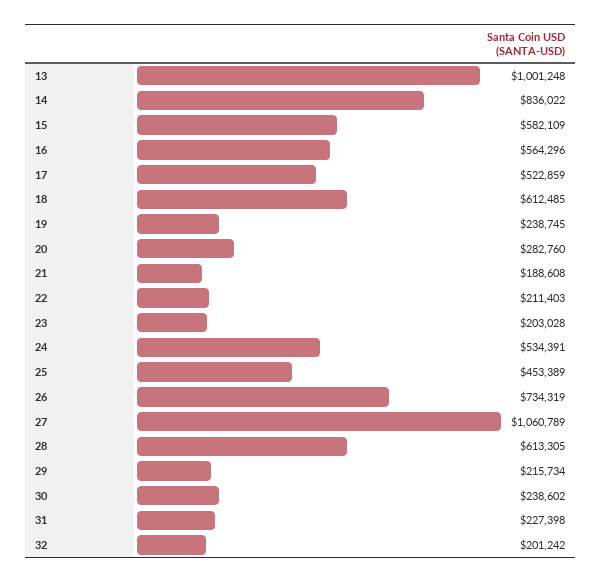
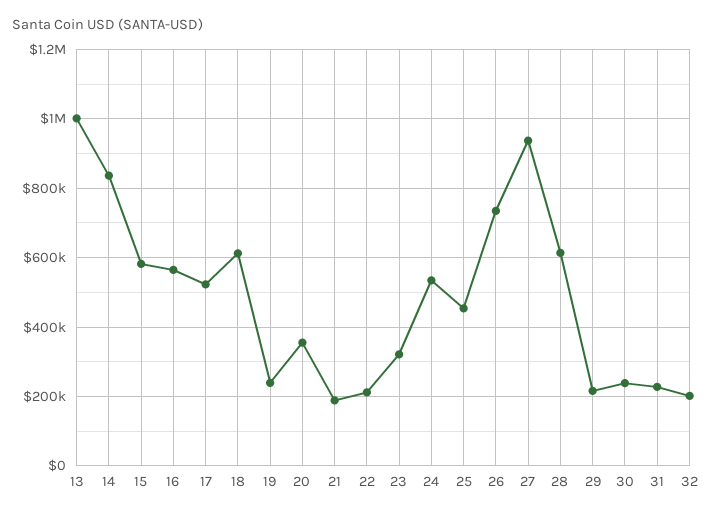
  {
    "13": 1001248,
    "14": 836022,
    "15": 582109,
    "16": 564296,
    "17": 522859,
    "18": 612485,
    "19": 238745,
-   "20": 282760,
+   "20": 360000,
    "21": 188608,
    "22": 211403,
-   "23": 203028,
+   "23": 320000,
    "24": 534391,
    "25": 453389,
    "26": 734319,
-   "27": 1060789,
+   "27": 940000,
    "28": 613305,
    "29": 215734,
    "30": 238602,
    "31": 227398,
    "32": 201242
  }

